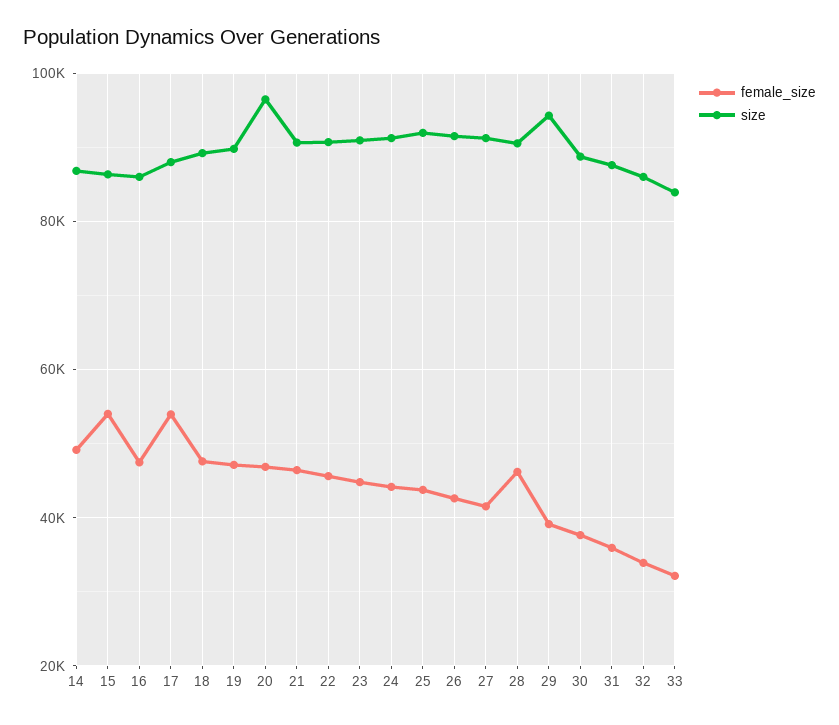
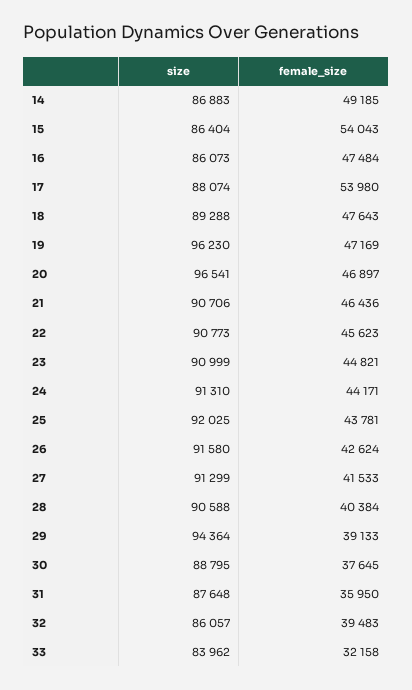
  {
    "female_size": {
      "14": 49185,
      "15": 54043,
      "16": 47484,
      "17": 53980,
      "18": 47643,
      "19": 47169,
      "20": 46897,
      "21": 46436,
      "22": 45623,
      "23": 44821,
      "24": 44171,
      "25": 43781,
      "26": 42624,
      "27": 41533,
-     "28": 46000,
+     "28": 40384,
      "29": 39133,
      "30": 37645,
      "31": 35950,
-     "32": 34000,
+     "32": 39483,
      "33": 32158
    },
    "size": {
      "14": 86883,
      "15": 86404,
      "16": 86073,
      "17": 88074,
      "18": 89288,
-     "19": 90000,
+     "19": 96230,
      "20": 96541,
      "21": 90706,
      "22": 90773,
      "23": 90999,
      "24": 91310,
      "25": 92025,
      "26": 91580,
      "27": 91299,
      "28": 90588,
      "29": 94364,
      "30": 88795,
      "31": 87648,
      "32": 86057,
      "33": 83962
    }
  }

